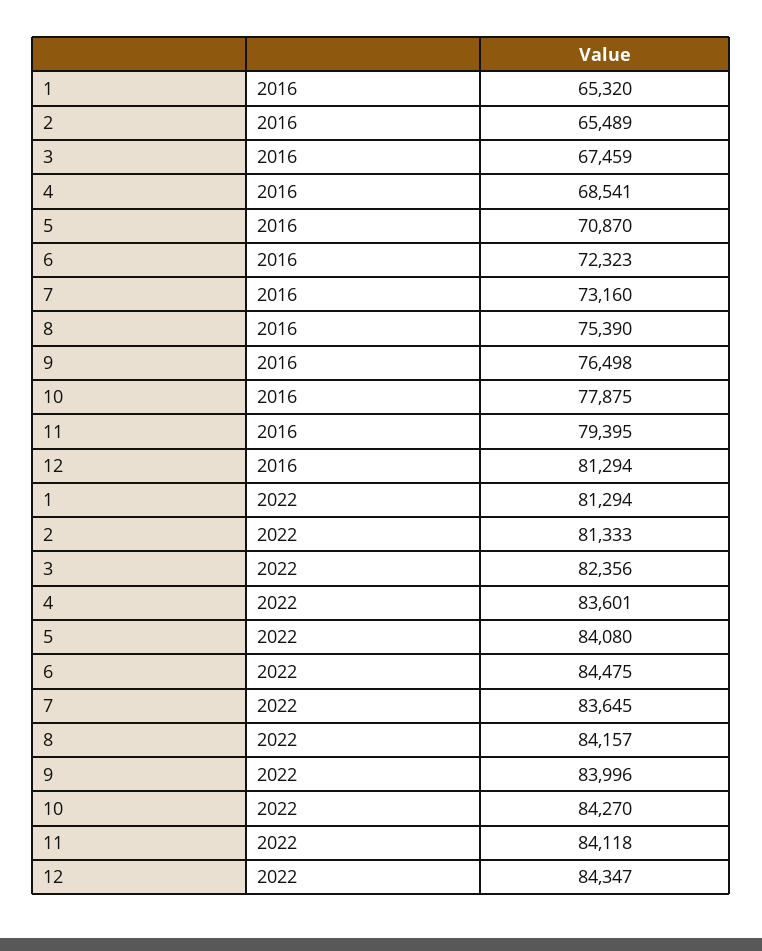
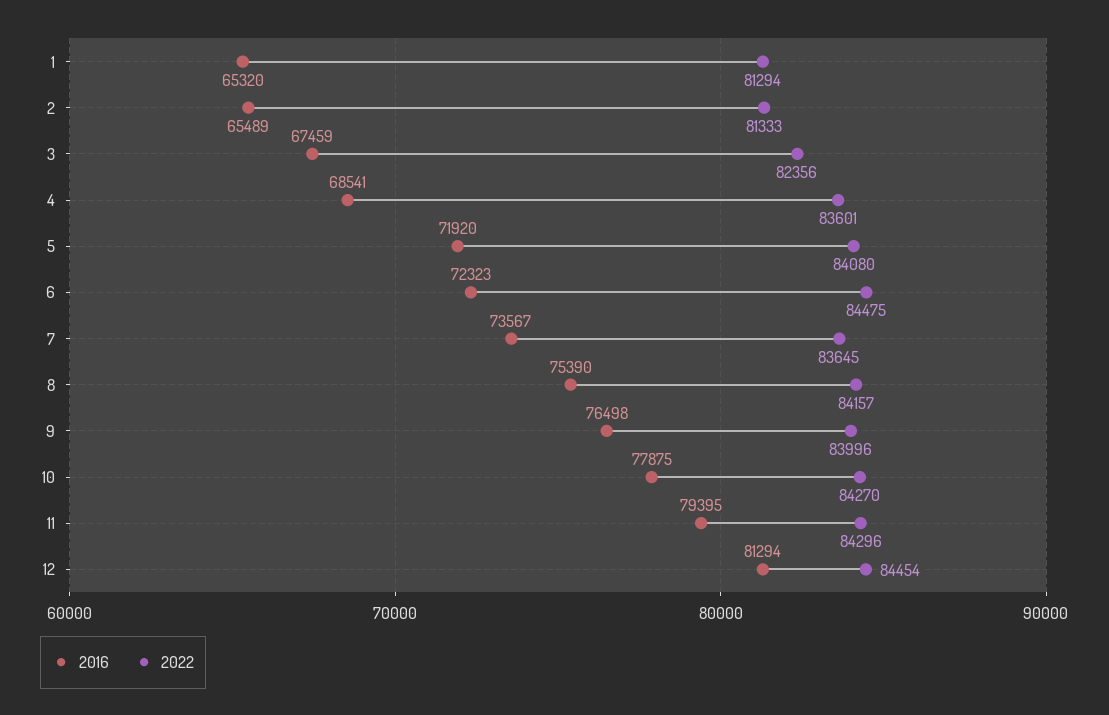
  {
    "2016": {
      "1": 65320,
      "2": 65489,
      "3": 67459,
      "4": 68541,
-     "5": 70870,
+     "5": 71920,
      "6": 72323,
-     "7": 73160,
+     "7": 73567,
      "8": 75390,
      "9": 76498,
      "10": 77875,
      "11": 79395,
      "12": 81294
    },
    "2022": {
      "1": 81294,
      "2": 81333,
      "3": 82356,
      "4": 83601,
      "5": 84080,
      "6": 84475,
      "7": 83645,
      "8": 84157,
      "9": 83996,
      "10": 84270,
-     "11": 84118,
+     "11": 84296,
-     "12": 84347
+     "12": 84454
    }
  }

